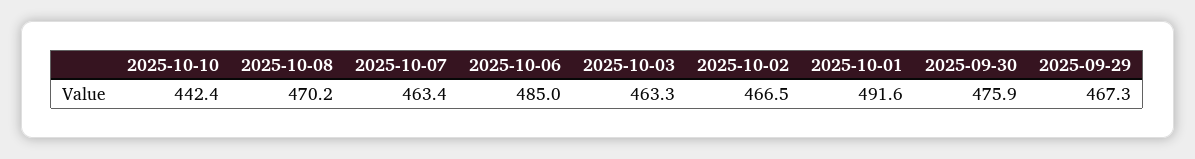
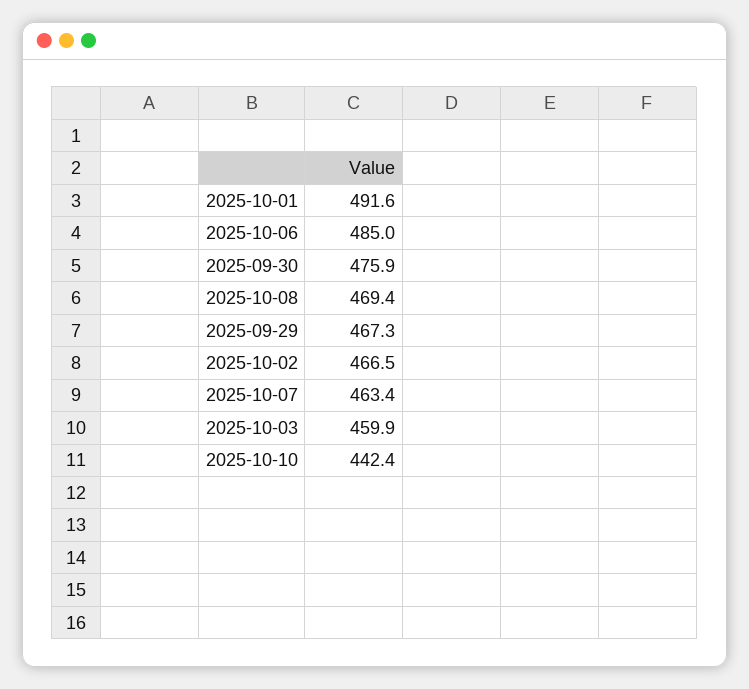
  {
    "2025-10-10": 442.4,
-   "2025-10-08": 470.2,
+   "2025-10-08": 469.4,
    "2025-10-07": 463.4,
    "2025-10-06": 485,
-   "2025-10-03": 463.3,
+   "2025-10-03": 459.9,
    "2025-10-02": 466.5,
    "2025-10-01": 491.6,
    "2025-09-30": 475.9,
    "2025-09-29": 467.3
  }

